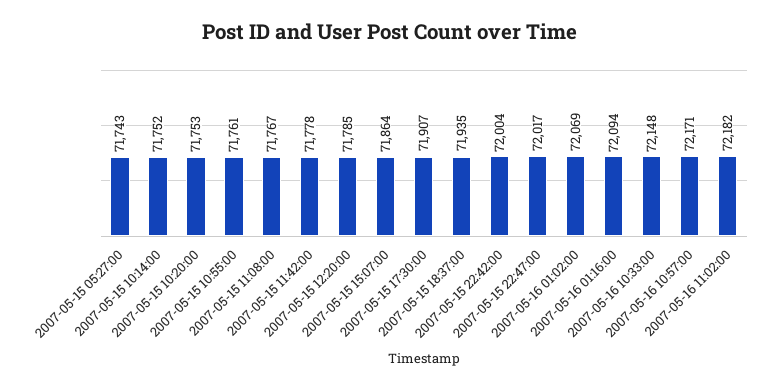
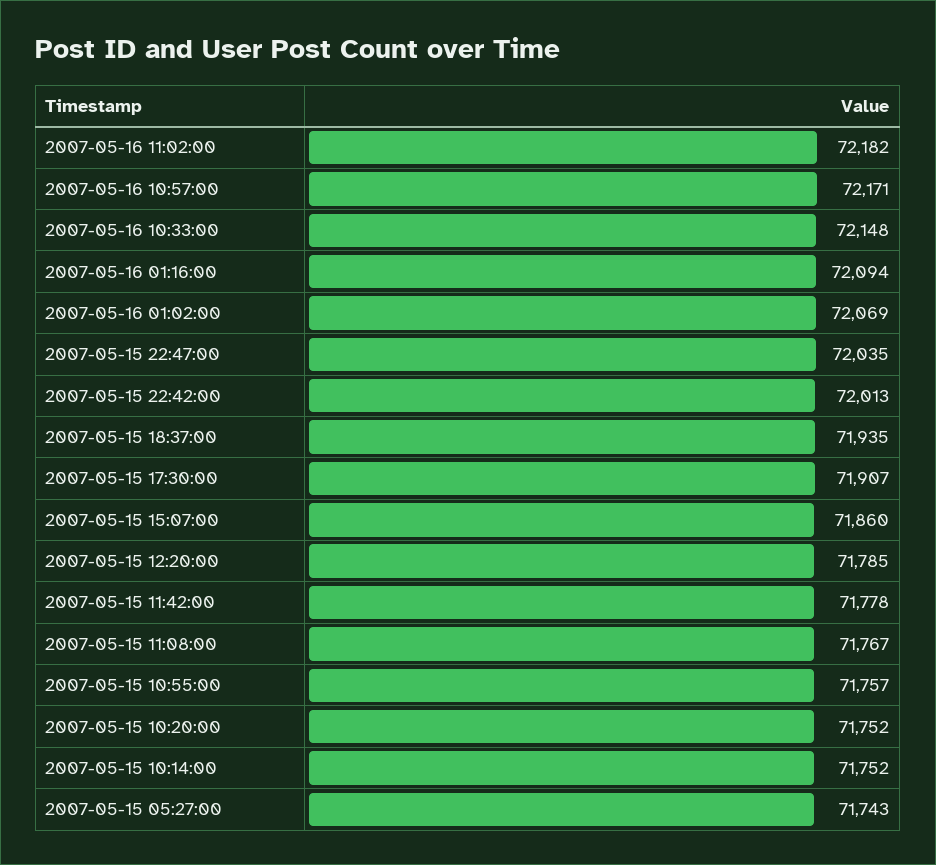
  {
    "2007-05-15 05:27:00": 71743,
    "2007-05-15 10:14:00": 71752,
-   "2007-05-15 10:20:00": 71753,
+   "2007-05-15 10:20:00": 71752,
-   "2007-05-15 10:55:00": 71761,
+   "2007-05-15 10:55:00": 71757,
    "2007-05-15 11:08:00": 71767,
    "2007-05-15 11:42:00": 71778,
    "2007-05-15 12:20:00": 71785,
-   "2007-05-15 15:07:00": 71864,
+   "2007-05-15 15:07:00": 71860,
    "2007-05-15 17:30:00": 71907,
    "2007-05-15 18:37:00": 71935,
-   "2007-05-15 22:42:00": 72004,
+   "2007-05-15 22:42:00": 72013,
-   "2007-05-15 22:47:00": 72017,
+   "2007-05-15 22:47:00": 72035,
    "2007-05-16 01:02:00": 72069,
    "2007-05-16 01:16:00": 72094,
    "2007-05-16 10:33:00": 72148,
    "2007-05-16 10:57:00": 72171,
    "2007-05-16 11:02:00": 72182
  }

